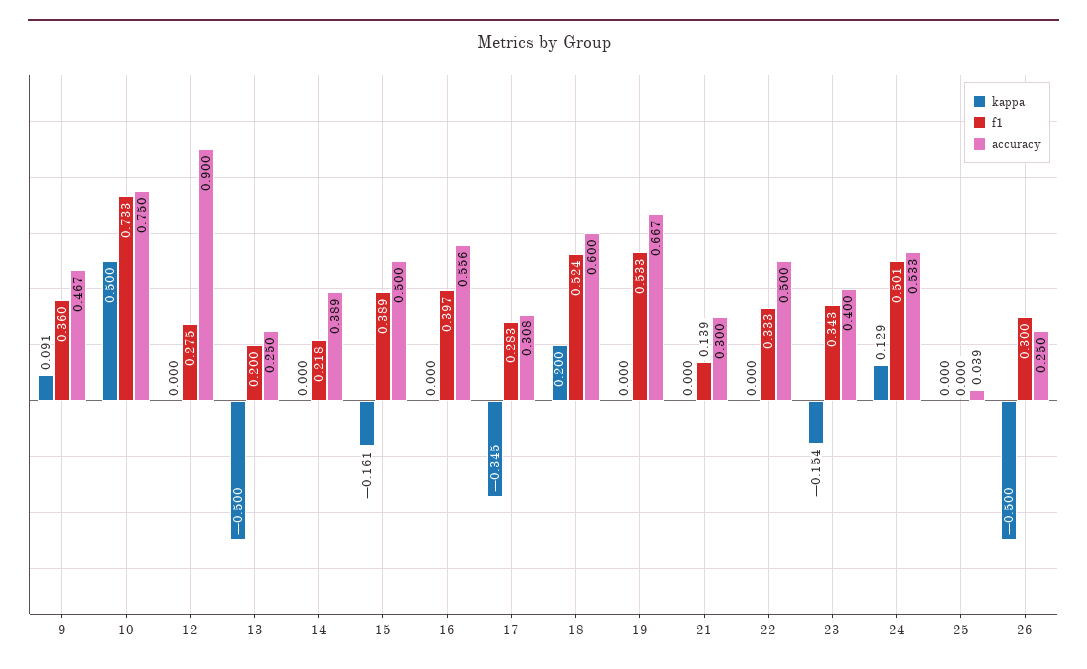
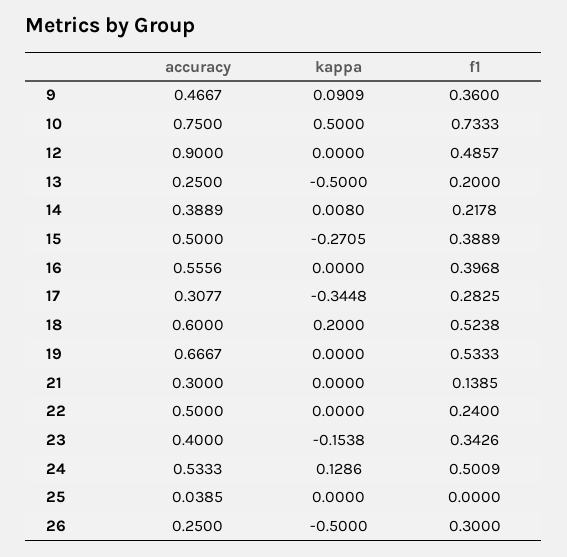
  {
    "kappa": {
      "9": 0.0909,
      "10": 0.5,
      "12": 0,
      "13": -0.5,
-     "14": 0,
+     "14": 0.008,
-     "15": -0.161,
+     "15": -0.2705,
      "16": 0,
      "17": -0.3448,
      "18": 0.2,
      "19": 0,
      "21": 0,
      "22": 0,
      "23": -0.1538,
      "24": 0.1286,
      "25": 0,
      "26": -0.5
    },
    "f1": {
      "9": 0.36,
      "10": 0.7333,
-     "12": 0.275,
+     "12": 0.4857,
      "13": 0.2,
      "14": 0.2178,
      "15": 0.3889,
      "16": 0.3968,
      "17": 0.2825,
      "18": 0.5238,
      "19": 0.5333,
      "21": 0.1385,
-     "22": 0.333,
+     "22": 0.24,
      "23": 0.3426,
      "24": 0.5009,
      "25": 0,
      "26": 0.3
    },
    "accuracy": {
      "9": 0.4667,
      "10": 0.75,
      "12": 0.9,
      "13": 0.25,
      "14": 0.3889,
      "15": 0.5,
      "16": 0.5556,
      "17": 0.3077,
      "18": 0.6,
      "19": 0.6667,
      "21": 0.3,
      "22": 0.5,
      "23": 0.4,
      "24": 0.5333,
      "25": 0.0385,
      "26": 0.25
    }
  }

